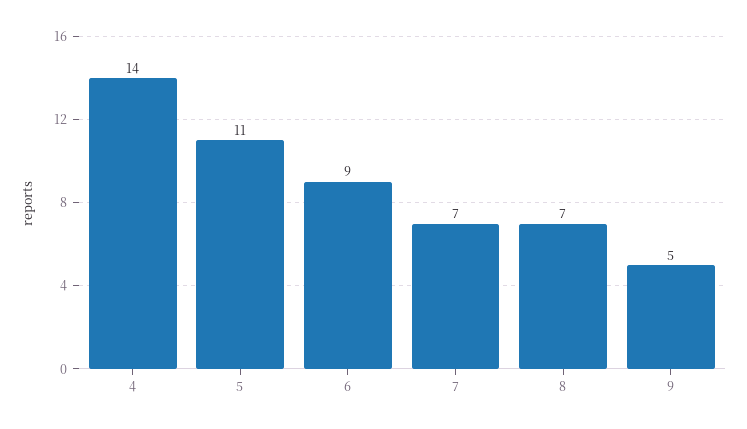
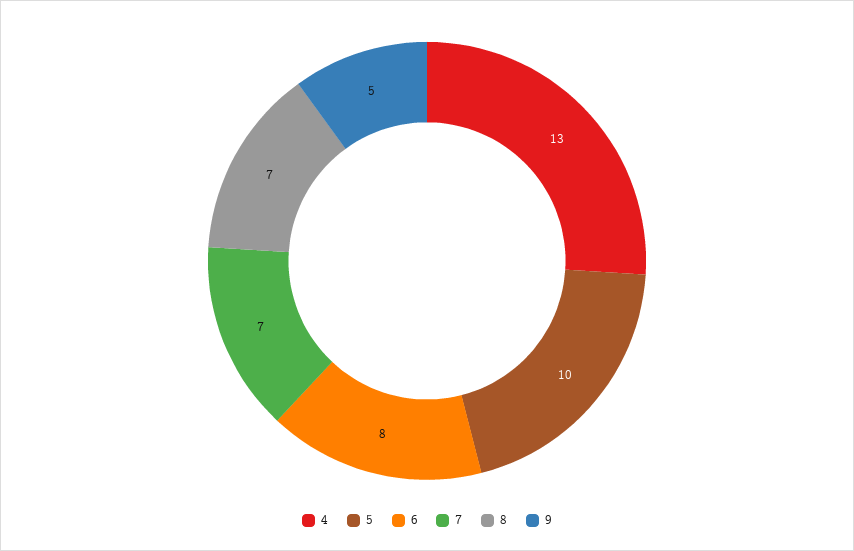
  {
-   "4": 14,
+   "4": 13,
-   "5": 11,
+   "5": 10,
-   "6": 9,
+   "6": 8,
    "7": 7,
    "8": 7,
    "9": 5
  }

